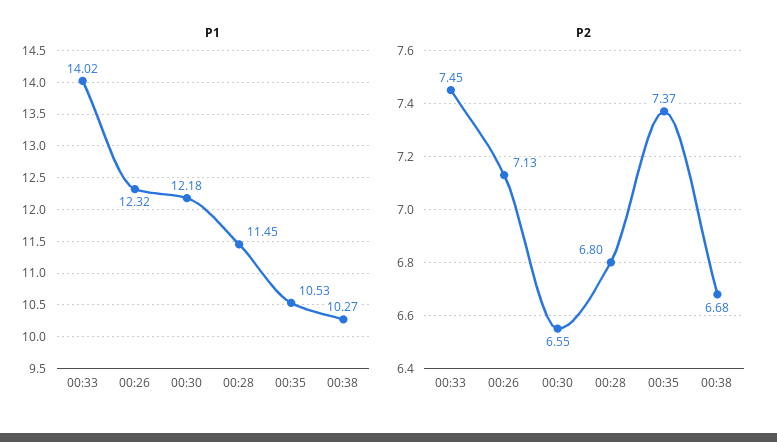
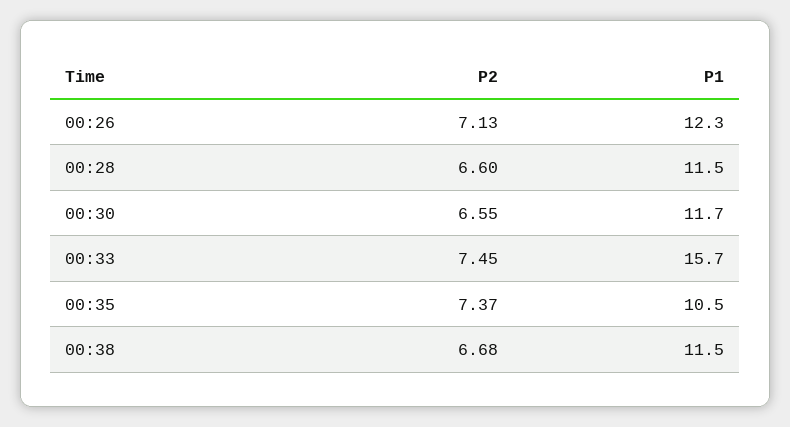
  {
    "P1": {
-     "00:33": 14.02,
+     "00:33": 15.7,
      "00:26": 12.32,
-     "00:30": 12.18,
+     "00:30": 11.7,
      "00:28": 11.45,
      "00:35": 10.53,
-     "00:38": 10.27
+     "00:38": 11.5
    },
    "P2": {
      "00:33": 7.45,
      "00:26": 7.13,
      "00:30": 6.55,
-     "00:28": 6.8,
+     "00:28": 6.6,
      "00:35": 7.37,
      "00:38": 6.68
    }
  }

